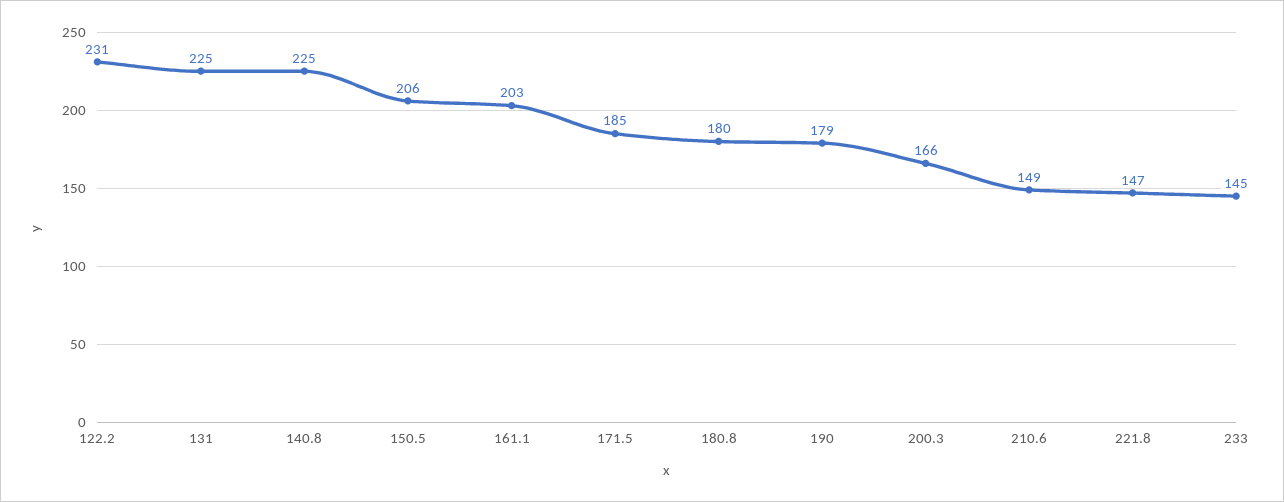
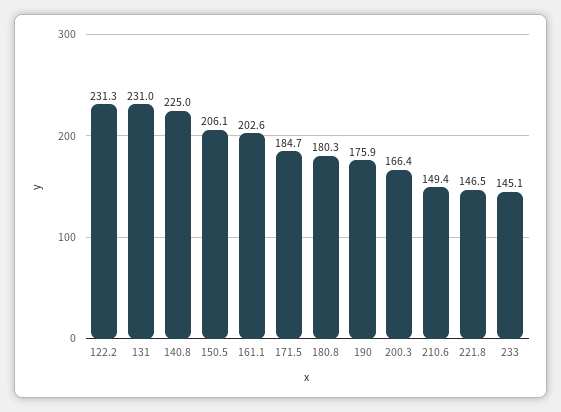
  {
    "122.2": 231.3,
-   "131": 225,
+   "131": 231,
    "140.8": 225,
    "150.5": 206.1,
    "161.1": 202.6,
    "171.5": 184.7,
    "180.8": 180.3,
-   "190": 179,
+   "190": 175.9,
    "200.3": 166.4,
    "210.6": 149.4,
    "221.8": 146.5,
    "233": 145.1
  }

